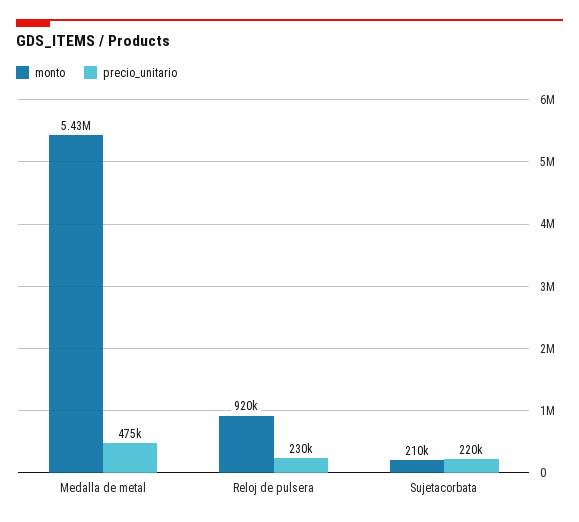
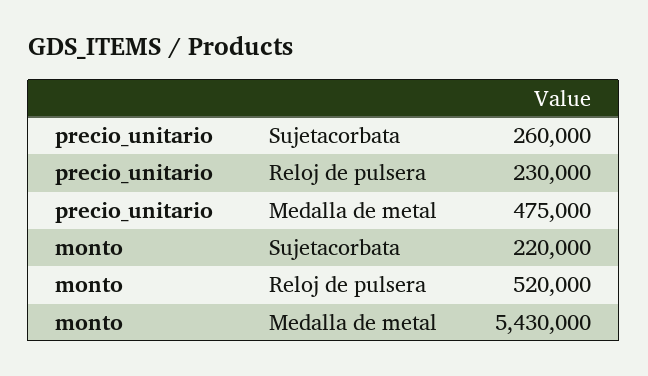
  {
    "monto": {
      "Medalla de metal": 5430000,
-     "Reloj de pulsera": 920000,
+     "Reloj de pulsera": 520000,
-     "Sujetacorbata": 210000
+     "Sujetacorbata": 220000
    },
    "precio_unitario": {
      "Medalla de metal": 475000,
      "Reloj de pulsera": 230000,
-     "Sujetacorbata": 220000
+     "Sujetacorbata": 260000
    }
  }

